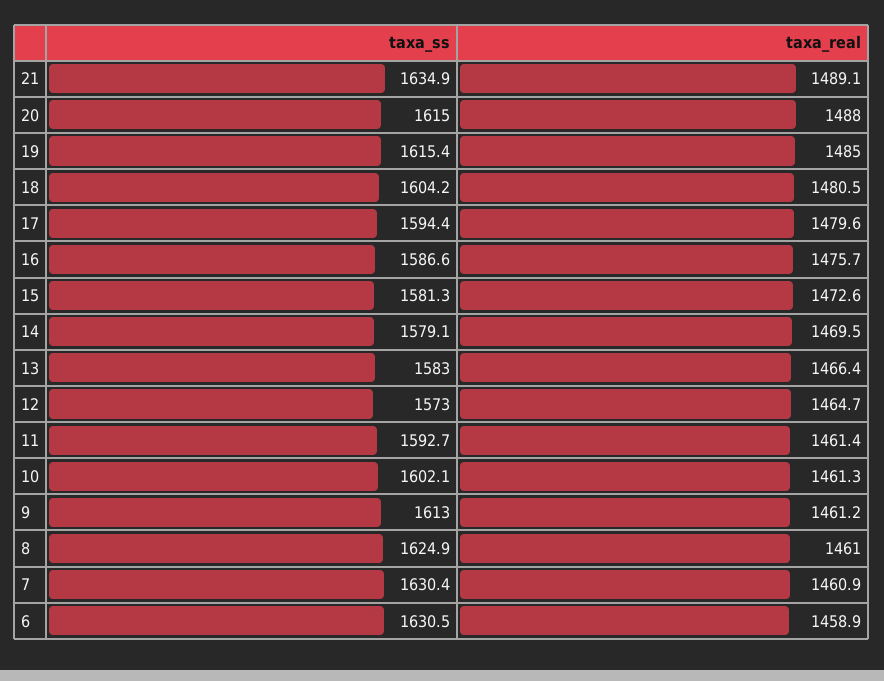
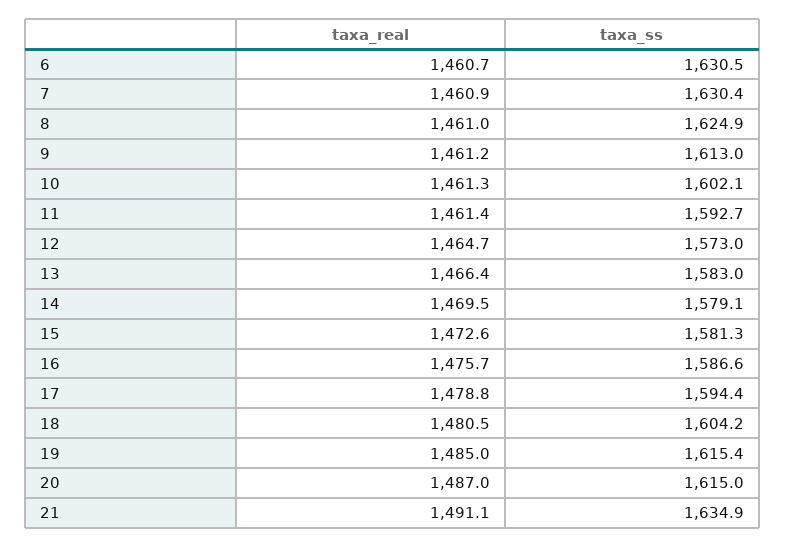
  {
    "taxa_ss": {
      "21": 1634.9,
      "20": 1615,
      "19": 1615.4,
      "18": 1604.2,
      "17": 1594.4,
      "16": 1586.6,
      "15": 1581.3,
      "14": 1579.1,
      "13": 1583,
      "12": 1573,
      "11": 1592.7,
      "10": 1602.1,
      "9": 1613,
      "8": 1624.9,
      "7": 1630.4,
      "6": 1630.5
    },
    "taxa_real": {
-     "21": 1489.1,
+     "21": 1491.1,
-     "20": 1488,
+     "20": 1487,
      "19": 1485,
      "18": 1480.5,
-     "17": 1479.6,
+     "17": 1478.8,
      "16": 1475.7,
      "15": 1472.6,
      "14": 1469.5,
      "13": 1466.4,
      "12": 1464.7,
      "11": 1461.4,
      "10": 1461.3,
      "9": 1461.2,
      "8": 1461,
      "7": 1460.9,
-     "6": 1458.9
+     "6": 1460.7
    }
  }

